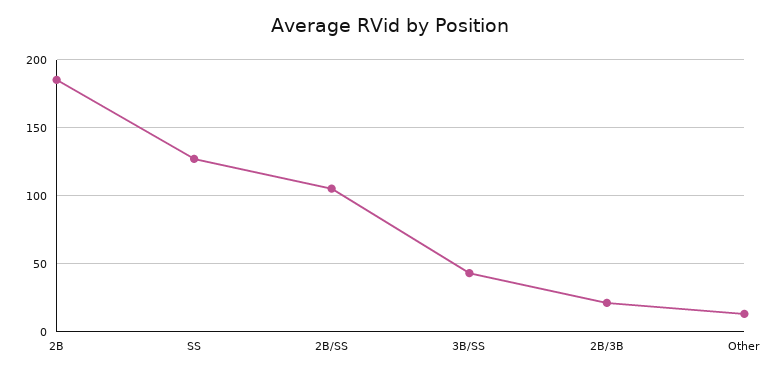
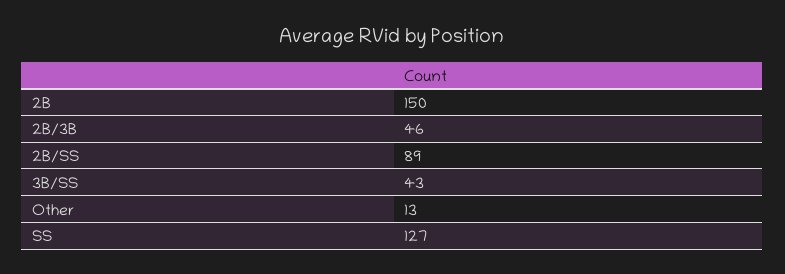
  {
-   "2B": 185,
+   "2B": 150,
    "SS": 127,
-   "2B/SS": 105,
+   "2B/SS": 89,
    "3B/SS": 43,
-   "2B/3B": 20,
+   "2B/3B": 46,
    "Other": 13
  }

